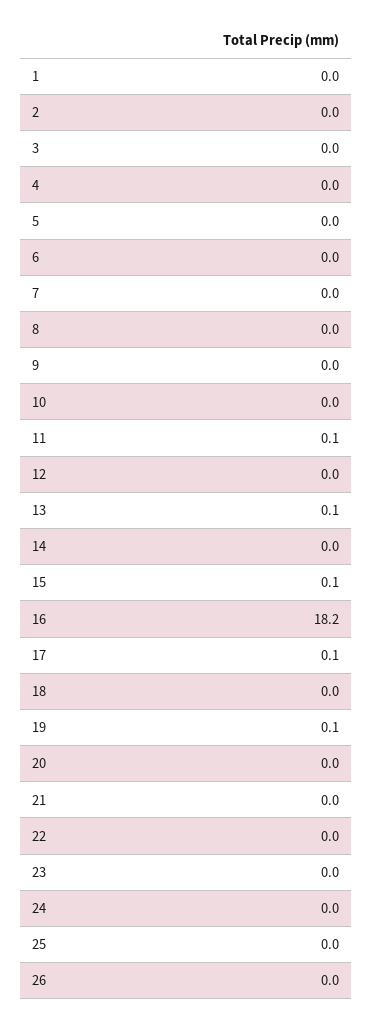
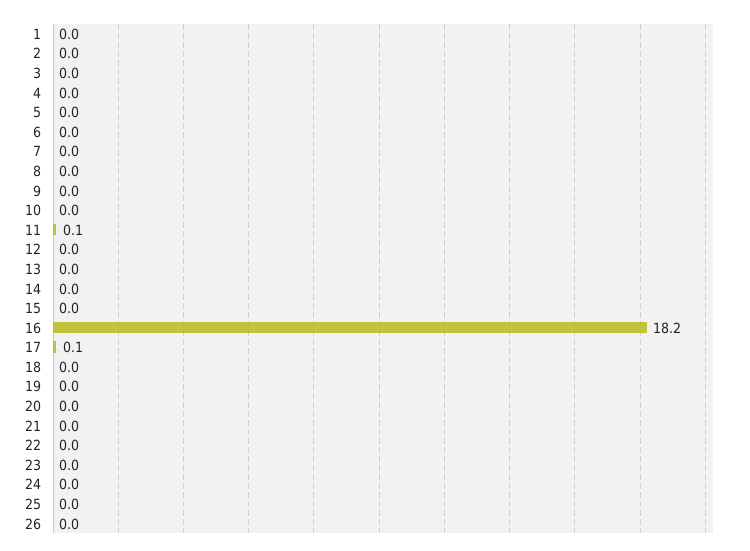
  {
    "1": 0,
    "2": 0,
    "3": 0,
    "4": 0,
    "5": 0,
    "6": 0,
    "7": 0,
    "8": 0,
    "9": 0,
    "10": 0,
    "11": 0.1,
    "12": 0,
-   "13": 0.1,
+   "13": 0,
    "14": 0,
-   "15": 0.1,
+   "15": 0,
    "16": 18.2,
    "17": 0.1,
    "18": 0,
-   "19": 0.1,
+   "19": 0,
    "20": 0,
    "21": 0,
    "22": 0,
    "23": 0,
    "24": 0,
    "25": 0,
    "26": 0
  }

